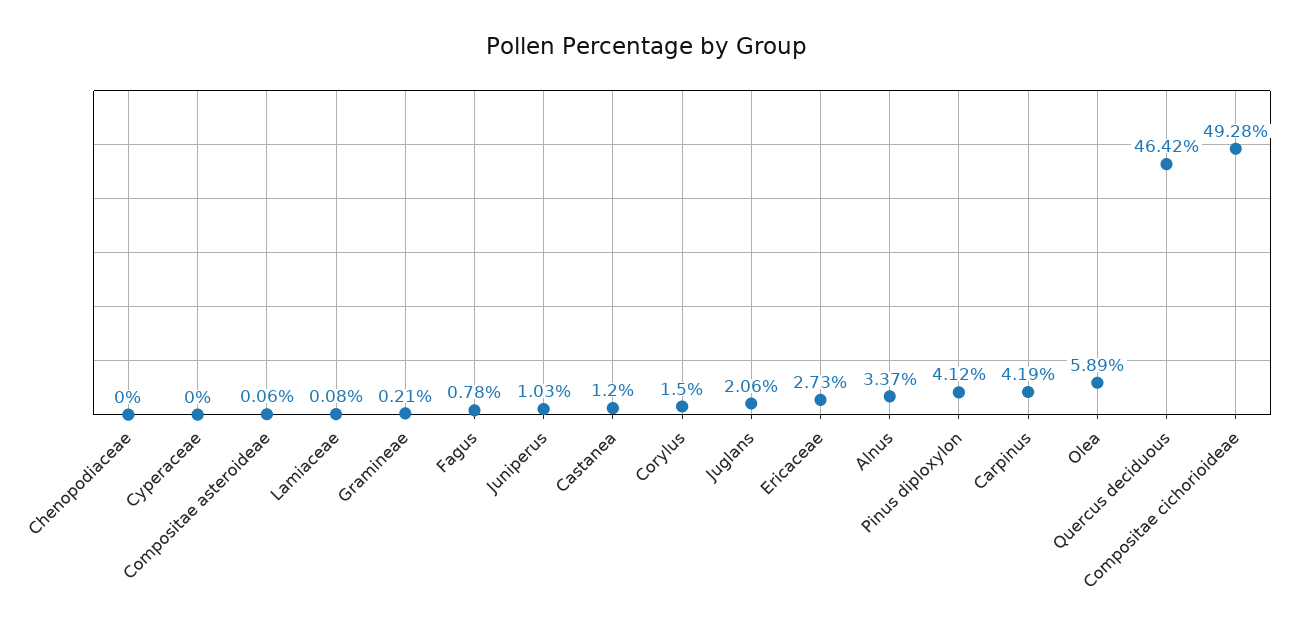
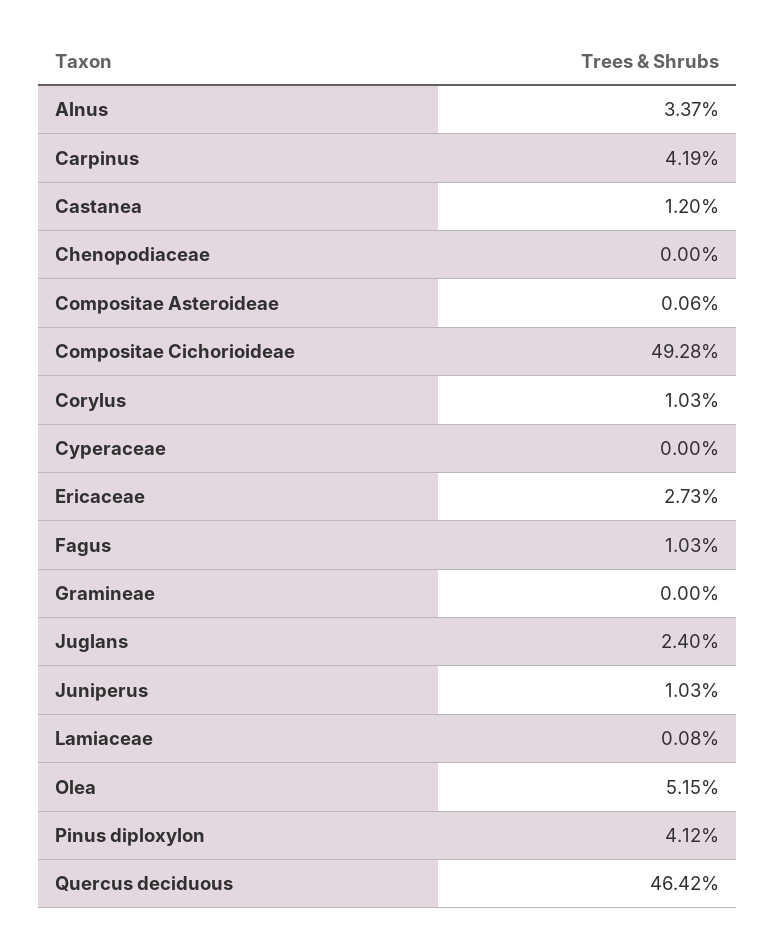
  {
    "Chenopodiaceae": 0,
    "Cyperaceae": 0,
    "Compositae asteroideae": 0.06,
    "Lamiaceae": 0.08,
-   "Gramineae": 0.21,
+   "Gramineae": 0,
-   "Fagus": 0.78,
+   "Fagus": 1.03,
    "Juniperus": 1.03,
    "Castanea": 1.2,
-   "Corylus": 1.5,
+   "Corylus": 1.03,
-   "Juglans": 2.06,
+   "Juglans": 2.4,
    "Ericaceae": 2.73,
    "Alnus": 3.37,
    "Pinus diploxylon": 4.12,
    "Carpinus": 4.19,
-   "Olea": 5.89,
+   "Olea": 5.15,
    "Quercus deciduous": 46.42,
    "Compositae cichorioideae": 49.28
  }

